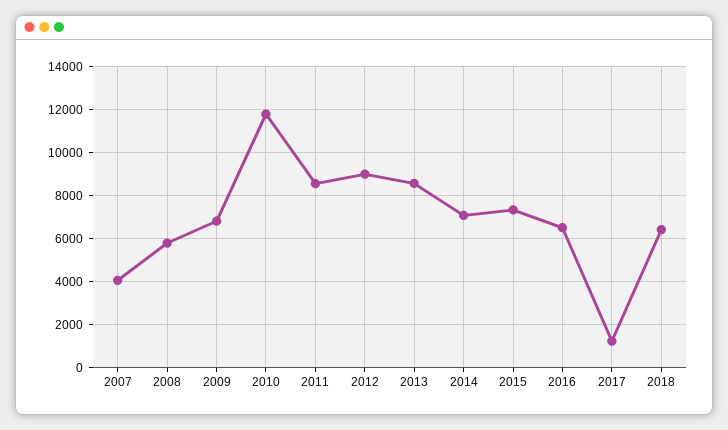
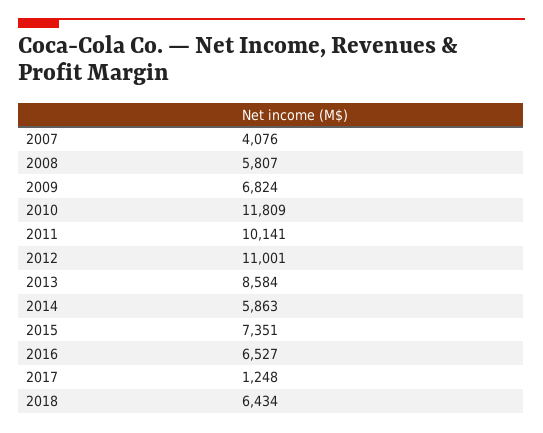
  {
    "2007": 4076,
    "2008": 5807,
    "2009": 6824,
    "2010": 11809,
-   "2011": 8500,
+   "2011": 10141,
-   "2012": 9000,
+   "2012": 11001,
    "2013": 8584,
-   "2014": 7000,
+   "2014": 5863,
    "2015": 7351,
    "2016": 6527,
    "2017": 1248,
    "2018": 6434
  }

